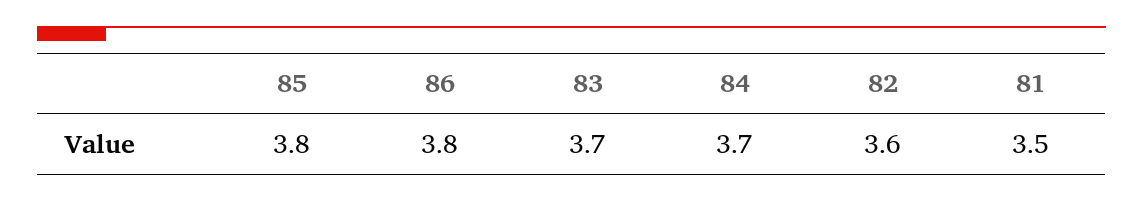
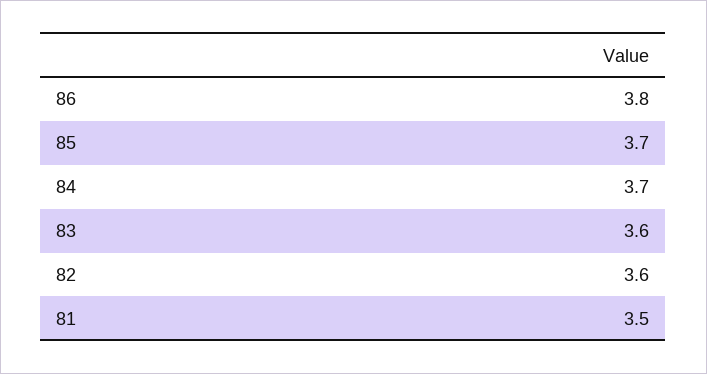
  {
-   "85": 3.8,
+   "85": 3.7,
    "86": 3.8,
-   "83": 3.7,
+   "83": 3.6,
    "84": 3.7,
    "82": 3.6,
    "81": 3.5
  }

